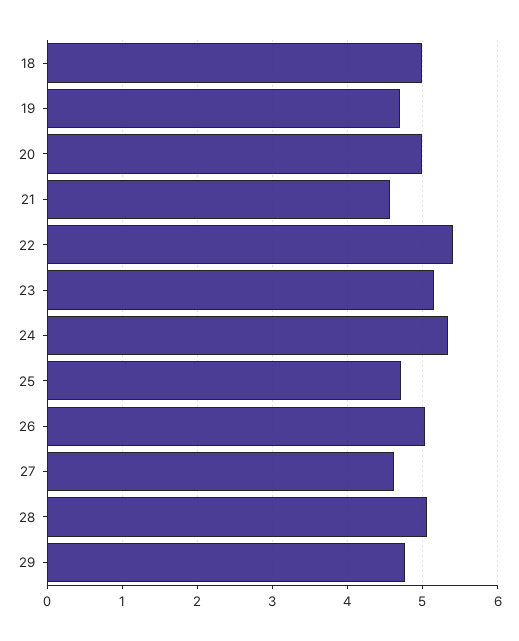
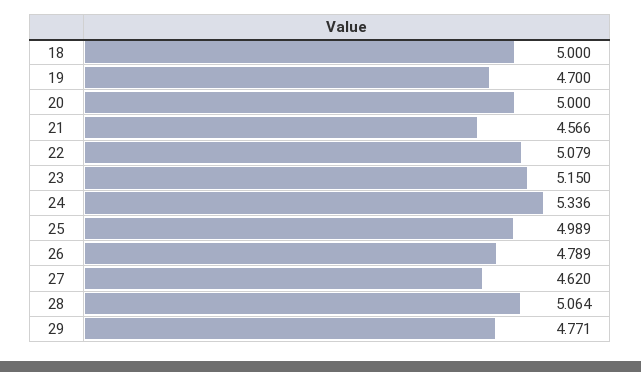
  {
    "18": 5,
    "19": 4.7,
    "20": 5,
    "21": 4.566,
-   "22": 5.4,
+   "22": 5.079,
    "23": 5.15,
    "24": 5.336,
-   "25": 4.7,
+   "25": 4.989,
-   "26": 5,
+   "26": 4.789,
    "27": 4.62,
    "28": 5.064,
    "29": 4.771
  }

